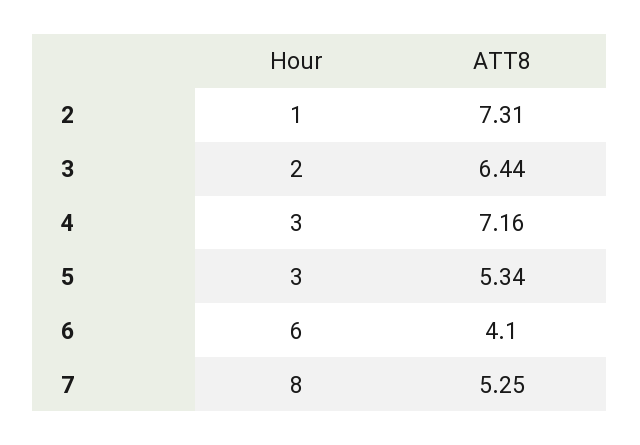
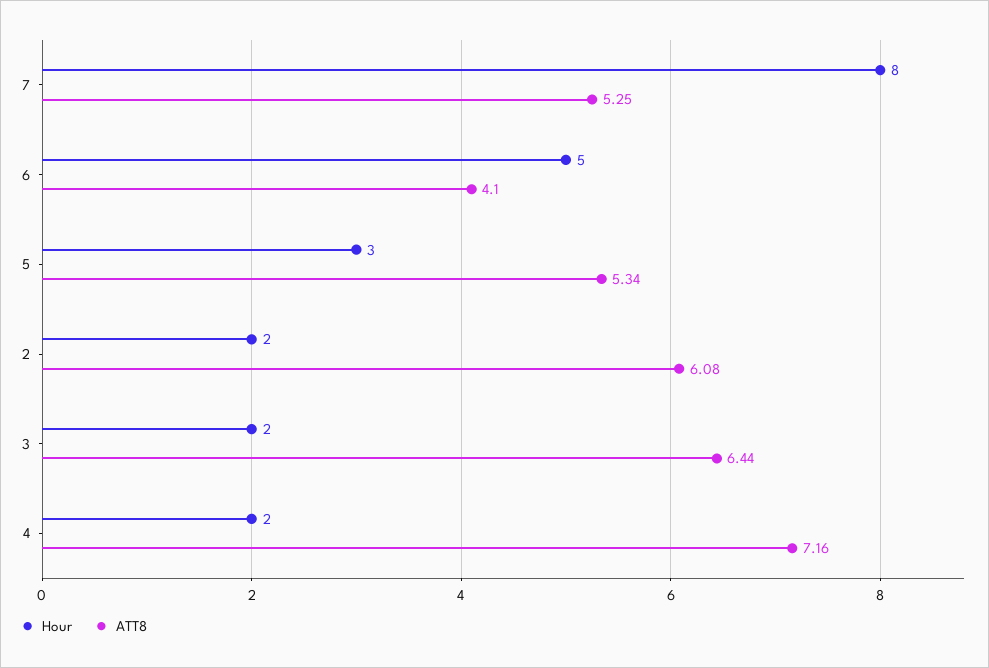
  {
    "Hour": {
-     "2": 1,
+     "2": 2,
      "3": 2,
-     "4": 3,
+     "4": 2,
      "5": 3,
-     "6": 6,
+     "6": 5,
      "7": 8
    },
    "ATT8": {
-     "2": 7.31,
+     "2": 6.08,
      "3": 6.44,
      "4": 7.16,
      "5": 5.34,
      "6": 4.1,
      "7": 5.25
    }
  }

